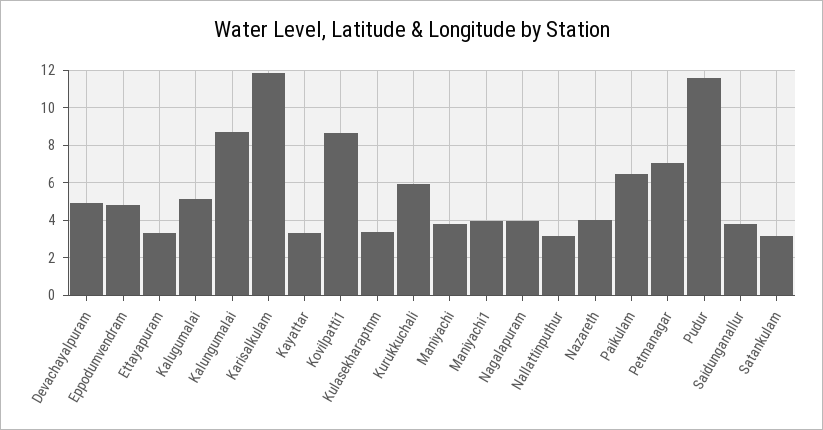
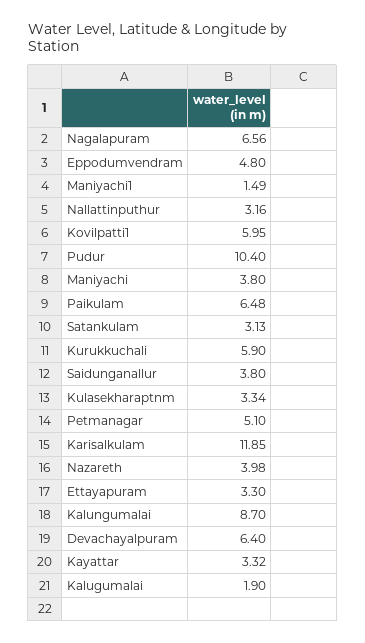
  {
-   "Devachayalpuram": 5,
+   "Devachayalpuram": 6.4,
    "Eppodumvendram": 4.8,
    "Ettayapuram": 3.3,
-   "Kalugumalai": 5,
+   "Kalugumalai": 1.9,
    "Kalungumalai": 8.7,
    "Karisalkulam": 11.85,
    "Kayattar": 3.32,
-   "Kovilpatti1": 8.5,
+   "Kovilpatti1": 5.95,
    "Kulasekharaptnm": 3.34,
    "Kurukkuchali": 5.9,
    "Maniyachi": 3.8,
-   "Maniyachi1": 4,
+   "Maniyachi1": 1.49,
-   "Nagalapuram": 4,
+   "Nagalapuram": 6.56,
    "Nallattinputhur": 3.16,
    "Nazareth": 3.98,
    "Paikulam": 6.48,
-   "Petmanagar": 7,
+   "Petmanagar": 5.1,
-   "Pudur": 11.5,
+   "Pudur": 10.4,
    "Saidunganallur": 3.8,
    "Satankulam": 3.13
  }

